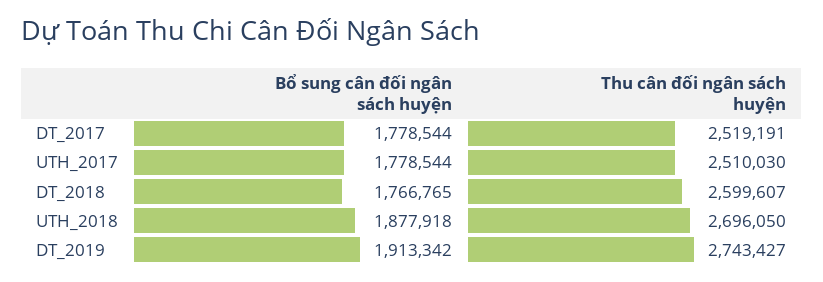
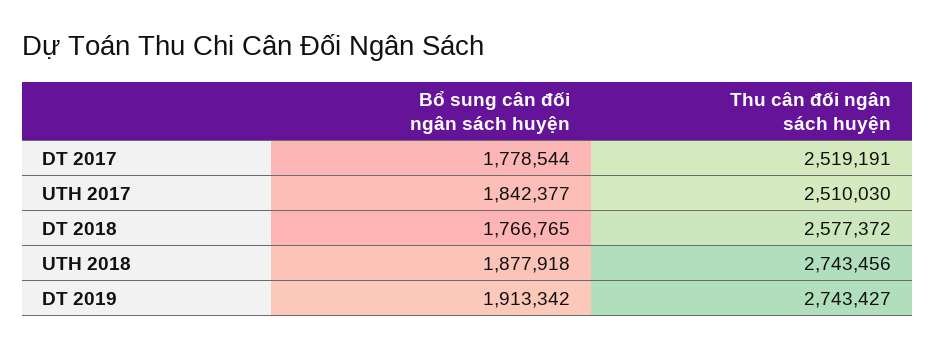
  {
    "Bổ sung cân đối ngân sách huyện": {
      "DT_2017": 1778544,
-     "UTH_2017": 1778544,
+     "UTH_2017": 1842377,
      "DT_2018": 1766765,
      "UTH_2018": 1877918,
      "DT_2019": 1913342
    },
    "Thu cân đối ngân sách huyện": {
      "DT_2017": 2519191,
      "UTH_2017": 2510030,
-     "DT_2018": 2599607,
+     "DT_2018": 2577372,
-     "UTH_2018": 2696050,
+     "UTH_2018": 2743456,
      "DT_2019": 2743427
    }
  }

